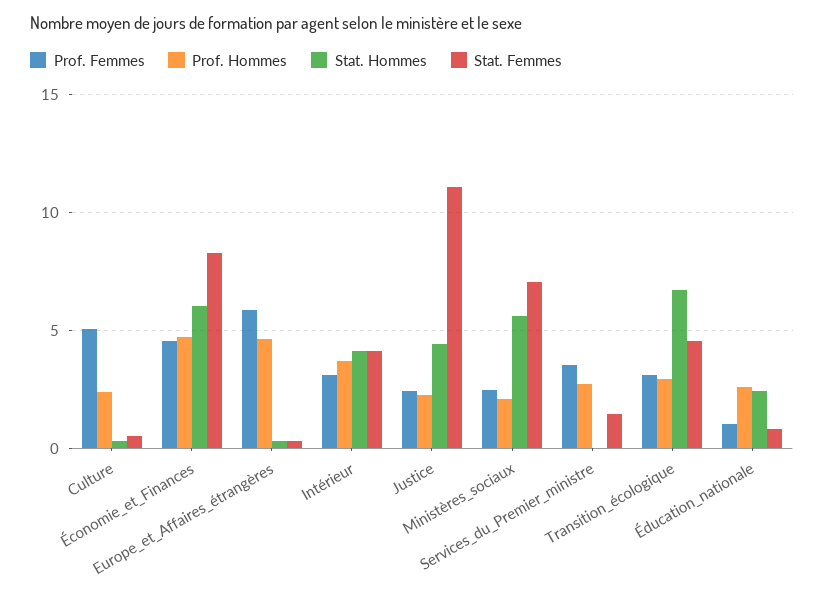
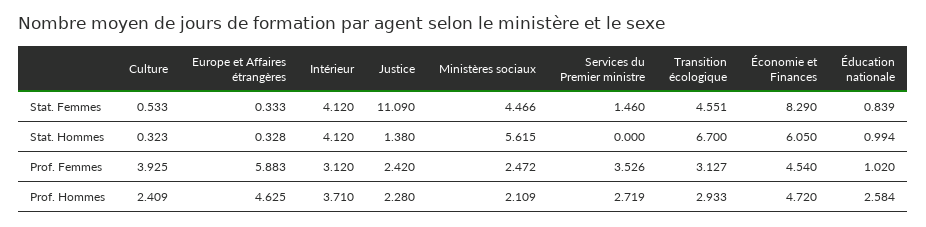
  {
    "Prof. Femmes": {
-     "Culture": 5,
+     "Culture": 3.925,
      "Économie_et_Finances": 4.54,
      "Europe_et_Affaires_étrangères": 5.883,
      "Intérieur": 3.12,
      "Justice": 2.42,
      "Ministères_sociaux": 2.472,
      "Services_du_Premier_ministre": 3.526,
      "Transition_écologique": 3.127,
      "Éducation_nationale": 1.02
    },
    "Prof. Hommes": {
      "Culture": 2.409,
      "Économie_et_Finances": 4.72,
      "Europe_et_Affaires_étrangères": 4.625,
      "Intérieur": 3.71,
      "Justice": 2.28,
      "Ministères_sociaux": 2.109,
      "Services_du_Premier_ministre": 2.719,
      "Transition_écologique": 2.933,
      "Éducation_nationale": 2.584
    },
    "Stat. Hommes": {
      "Culture": 0.323,
      "Économie_et_Finances": 6.05,
      "Europe_et_Affaires_étrangères": 0.328,
      "Intérieur": 4.12,
-     "Justice": 4.5,
+     "Justice": 1.38,
      "Ministères_sociaux": 5.615,
      "Services_du_Premier_ministre": 0,
      "Transition_écologique": 6.7,
-     "Éducation_nationale": 2.5
+     "Éducation_nationale": 0.994
    },
    "Stat. Femmes": {
      "Culture": 0.533,
      "Économie_et_Finances": 8.29,
      "Europe_et_Affaires_étrangères": 0.333,
      "Intérieur": 4.12,
      "Justice": 11.09,
-     "Ministères_sociaux": 7,
+     "Ministères_sociaux": 4.466,
      "Services_du_Premier_ministre": 1.46,
      "Transition_écologique": 4.551,
      "Éducation_nationale": 0.839
    }
  }

